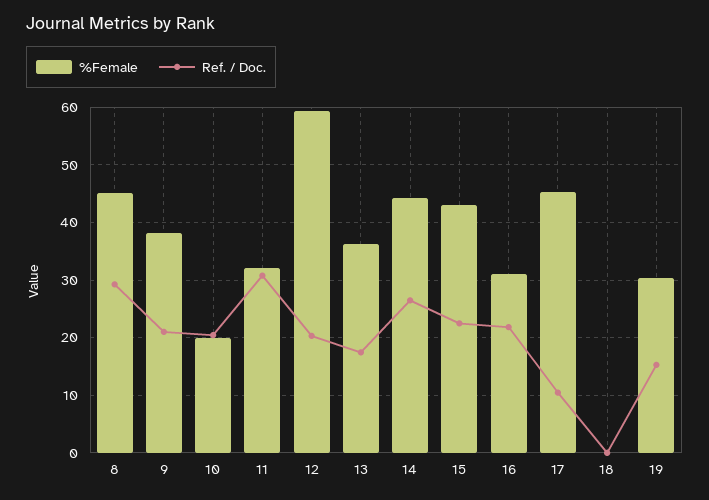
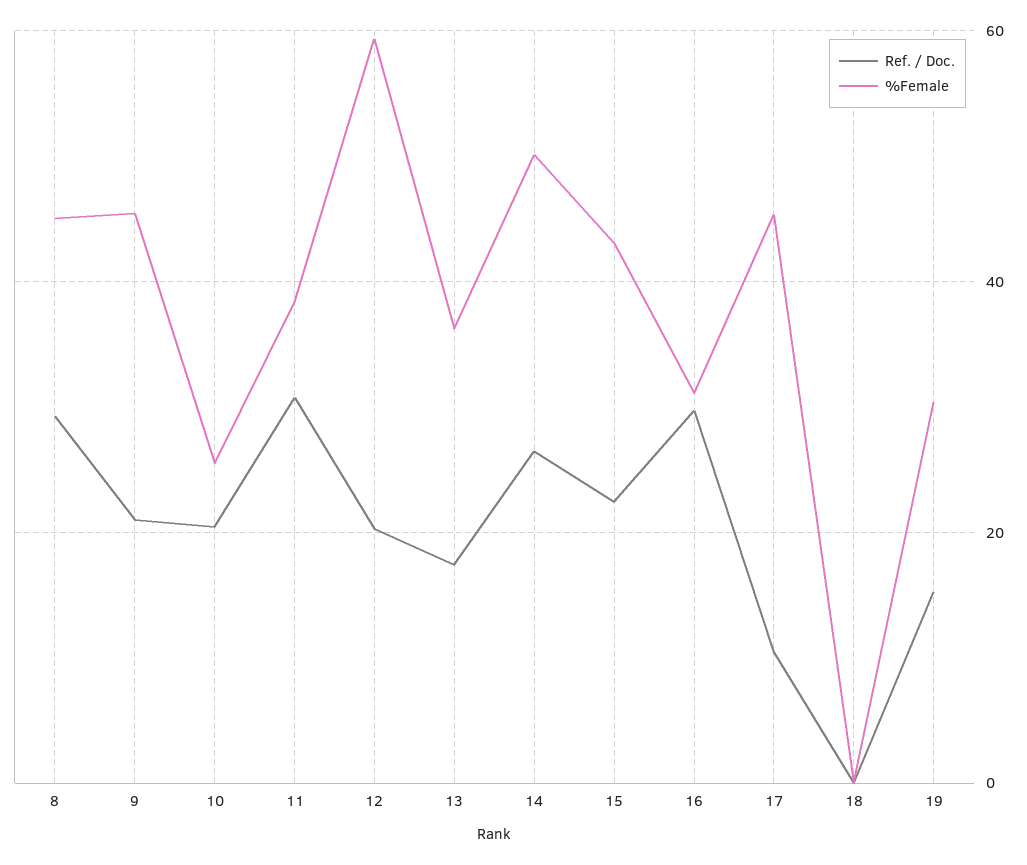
  {
    "%Female": {
      "8": 46,
-     "9": 38,
+     "9": 46,
-     "10": 20,
+     "10": 26,
-     "11": 32,
+     "11": 38,
      "12": 60,
      "13": 36,
-     "14": 44,
+     "14": 50,
      "15": 44,
      "16": 32,
      "17": 46,
      "18": 0,
      "19": 30
    },
    "Ref. / Doc.": {
      "8": 30,
      "9": 22,
      "10": 20,
      "11": 30,
      "12": 20,
      "13": 18,
      "14": 26,
      "15": 22,
-     "16": 22,
+     "16": 30,
      "17": 10,
      "18": 0,
      "19": 16
    }
  }

